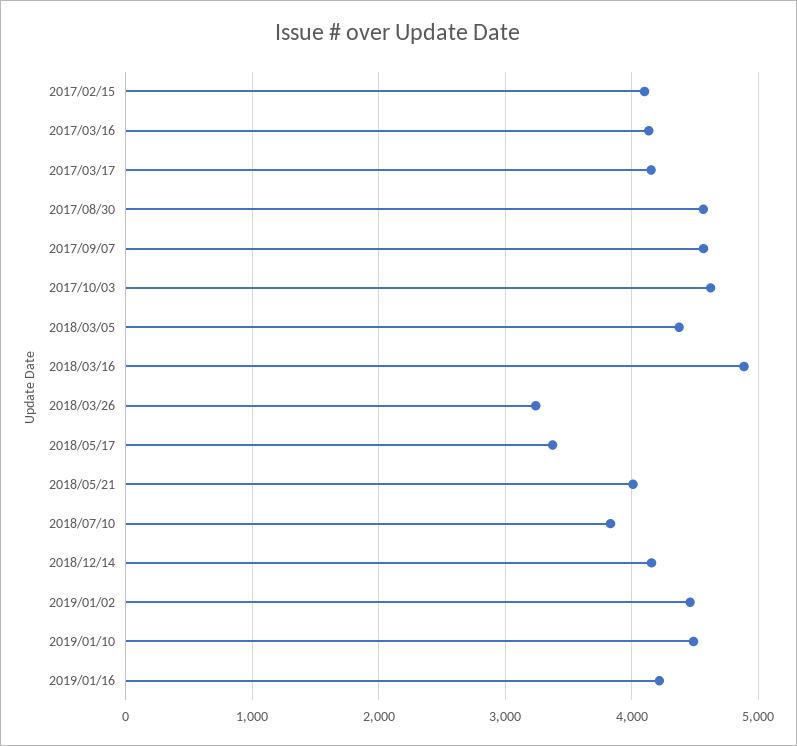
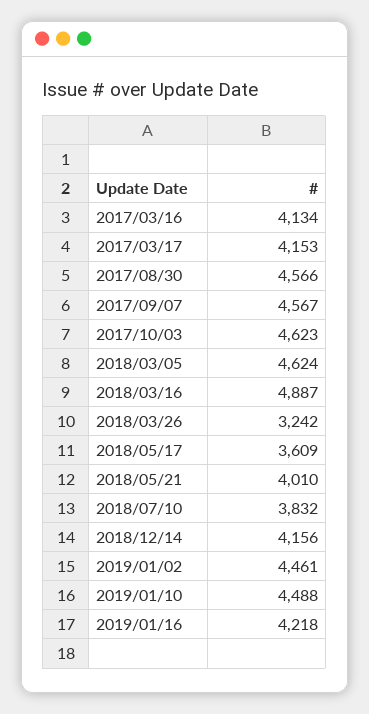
  {
-   "2017/02/15": 4100,
    "2017/03/16": 4134,
    "2017/03/17": 4153,
    "2017/08/30": 4566,
    "2017/09/07": 4567,
    "2017/10/03": 4623,
-   "2018/03/05": 4400,
+   "2018/03/05": 4624,
    "2018/03/16": 4887,
    "2018/03/26": 3242,
-   "2018/05/17": 3400,
+   "2018/05/17": 3609,
    "2018/05/21": 4010,
    "2018/07/10": 3832,
    "2018/12/14": 4156,
    "2019/01/02": 4461,
    "2019/01/10": 4488,
    "2019/01/16": 4218
  }

